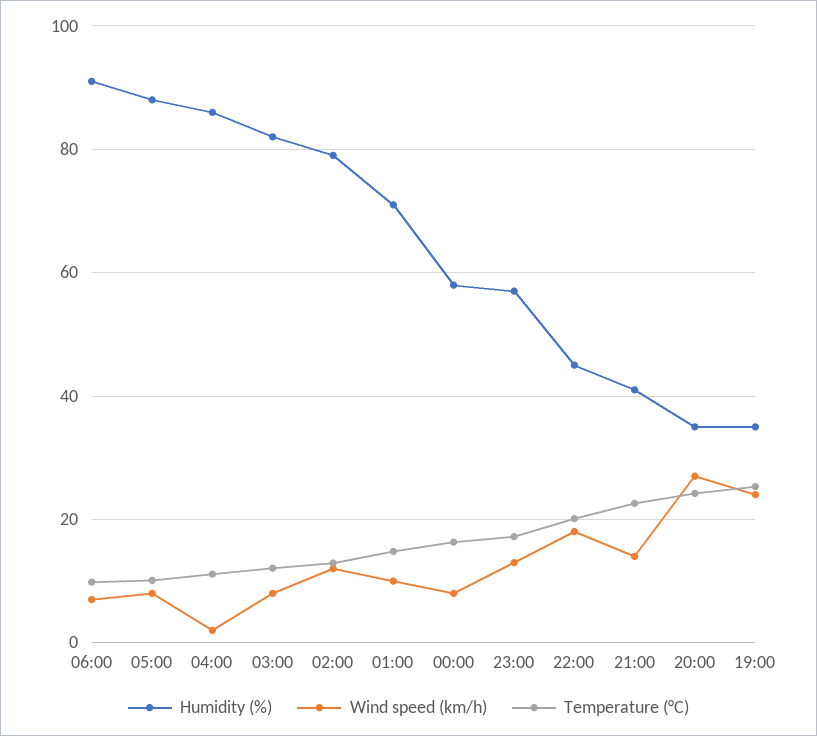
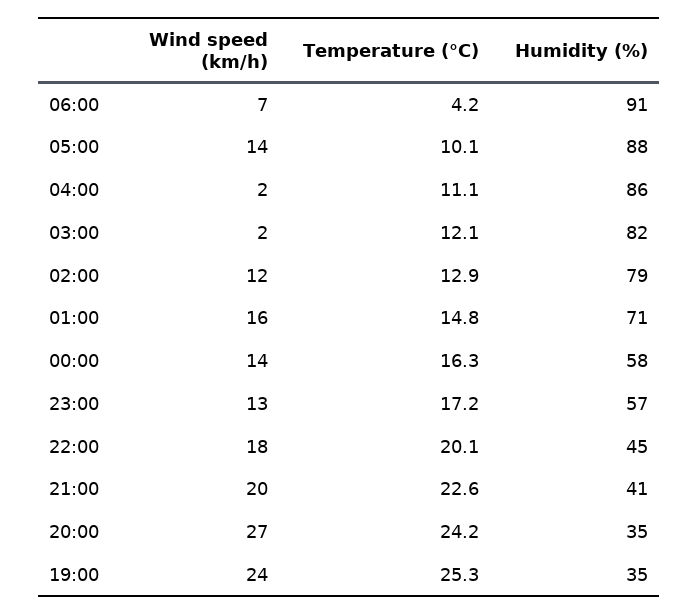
  {
    "Humidity (%)": {
      "06:00": 91,
      "05:00": 88,
      "04:00": 86,
      "03:00": 82,
      "02:00": 79,
      "01:00": 71,
      "00:00": 58,
      "23:00": 57,
      "22:00": 45,
      "21:00": 41,
      "20:00": 35,
      "19:00": 35
    },
    "Wind speed (km/h)": {
      "06:00": 7,
-     "05:00": 8,
+     "05:00": 14,
      "04:00": 2,
-     "03:00": 8,
+     "03:00": 2,
      "02:00": 12,
-     "01:00": 10,
+     "01:00": 16,
-     "00:00": 8,
+     "00:00": 14,
      "23:00": 13,
      "22:00": 18,
-     "21:00": 14,
+     "21:00": 20,
      "20:00": 27,
      "19:00": 24
    },
    "Temperature (°C)": {
-     "06:00": 10,
+     "06:00": 4.2,
      "05:00": 10.1,
      "04:00": 11.1,
      "03:00": 12.1,
      "02:00": 12.9,
      "01:00": 14.8,
      "00:00": 16.3,
      "23:00": 17.2,
      "22:00": 20.1,
      "21:00": 22.6,
      "20:00": 24.2,
      "19:00": 25.3
    }
  }

